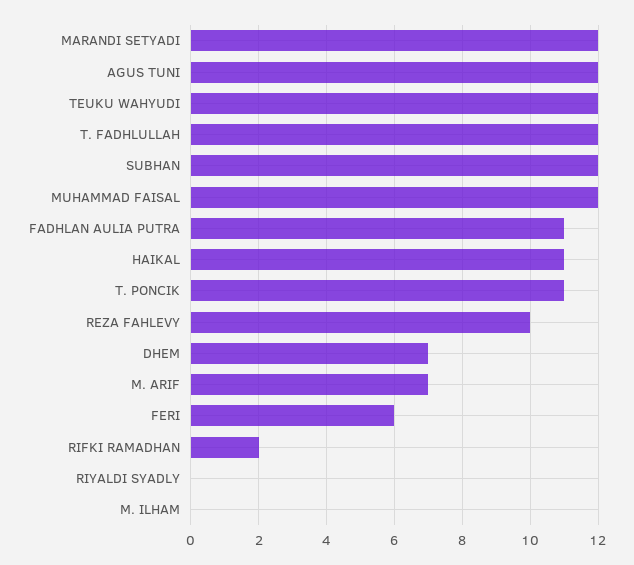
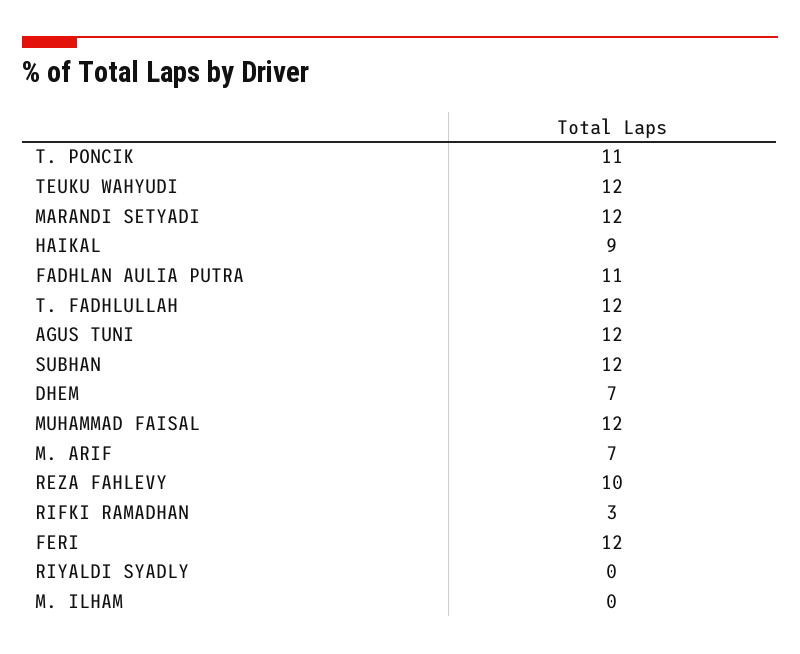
  {
    "MARANDI SETYADI": 12,
    "AGUS TUNI": 12,
    "TEUKU WAHYUDI": 12,
    "T. FADHLULLAH": 12,
    "SUBHAN": 12,
    "MUHAMMAD FAISAL": 12,
    "FADHLAN AULIA PUTRA": 11,
-   "HAIKAL": 11,
+   "HAIKAL": 9,
    "T. PONCIK": 11,
    "REZA FAHLEVY": 10,
    "DHEM": 7,
    "M. ARIF": 7,
-   "FERI": 6,
+   "FERI": 12,
-   "RIFKI RAMADHAN": 2,
+   "RIFKI RAMADHAN": 3,
    "RIYALDI SYADLY": 0,
    "M. ILHAM": 0
  }

